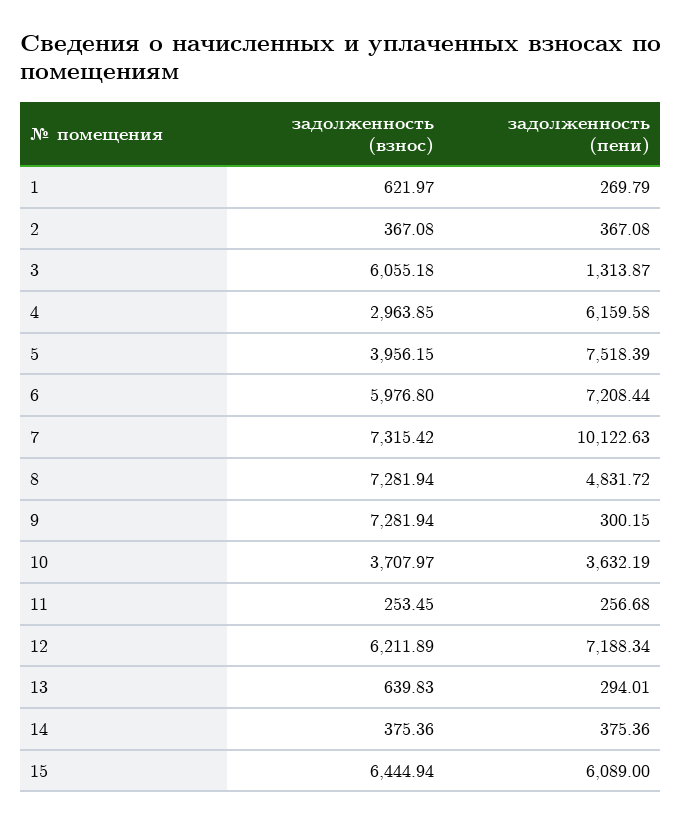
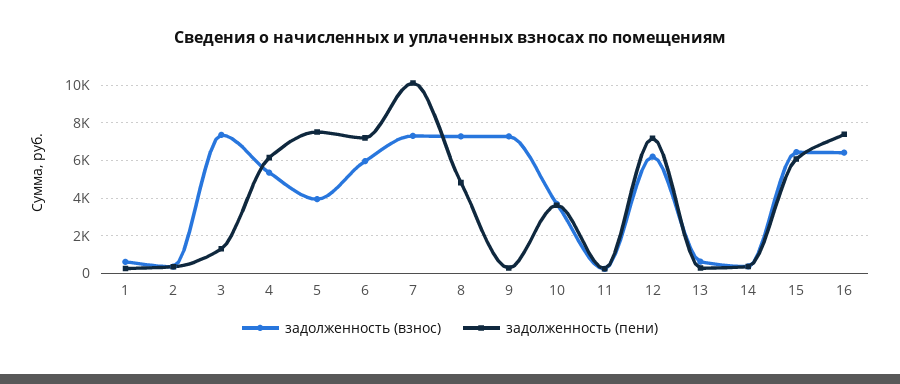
  {
    "задолженность (взнос)": {
      "1": 621.97,
      "2": 367.08,
-     "3": 6055.18,
+     "3": 7500,
-     "4": 2963.85,
+     "4": 5500,
      "5": 3956.15,
      "6": 5976.8,
      "7": 7315.42,
      "8": 7281.94,
      "9": 7281.94,
      "10": 3707.97,
      "11": 253.45,
      "12": 6211.89,
      "13": 639.83,
      "14": 375.36,
-     "15": 6444.94
+     "15": 6444.94,
+     "16": 6500
    },
    "задолженность (пени)": {
      "1": 269.79,
      "2": 367.08,
      "3": 1313.87,
      "4": 6159.58,
      "5": 7518.39,
      "6": 7208.44,
      "7": 10122.63,
      "8": 4831.72,
      "9": 300.15,
      "10": 3632.19,
      "11": 256.68,
      "12": 7188.34,
      "13": 294.01,
      "14": 375.36,
-     "15": 6089
+     "15": 6089,
+     "16": 7500
    }
  }

